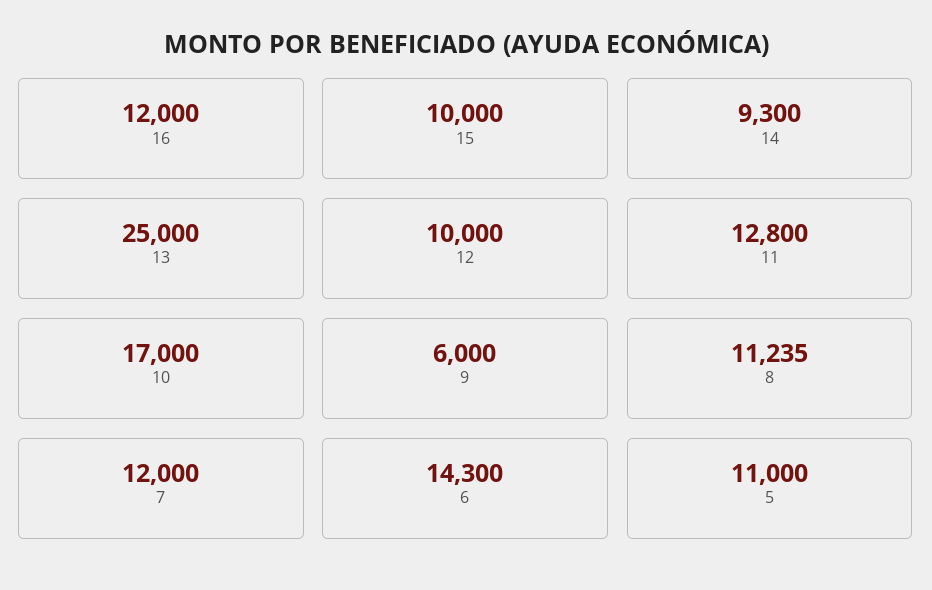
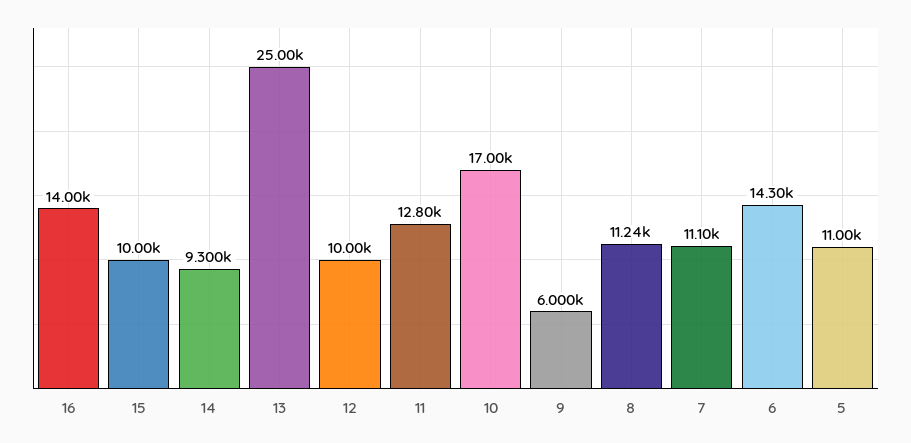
  {
-   "16": 12000,
+   "16": 14000,
    "15": 10000,
    "14": 9300,
    "13": 25000,
    "12": 10000,
    "11": 12800,
    "10": 17000,
    "9": 6000,
    "8": 11235,
-   "7": 12000,
+   "7": 11100,
    "6": 14300,
    "5": 11000
  }

